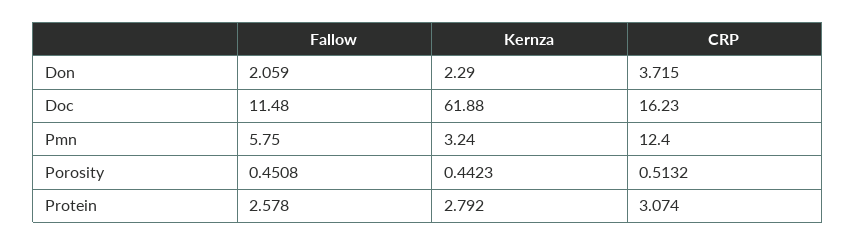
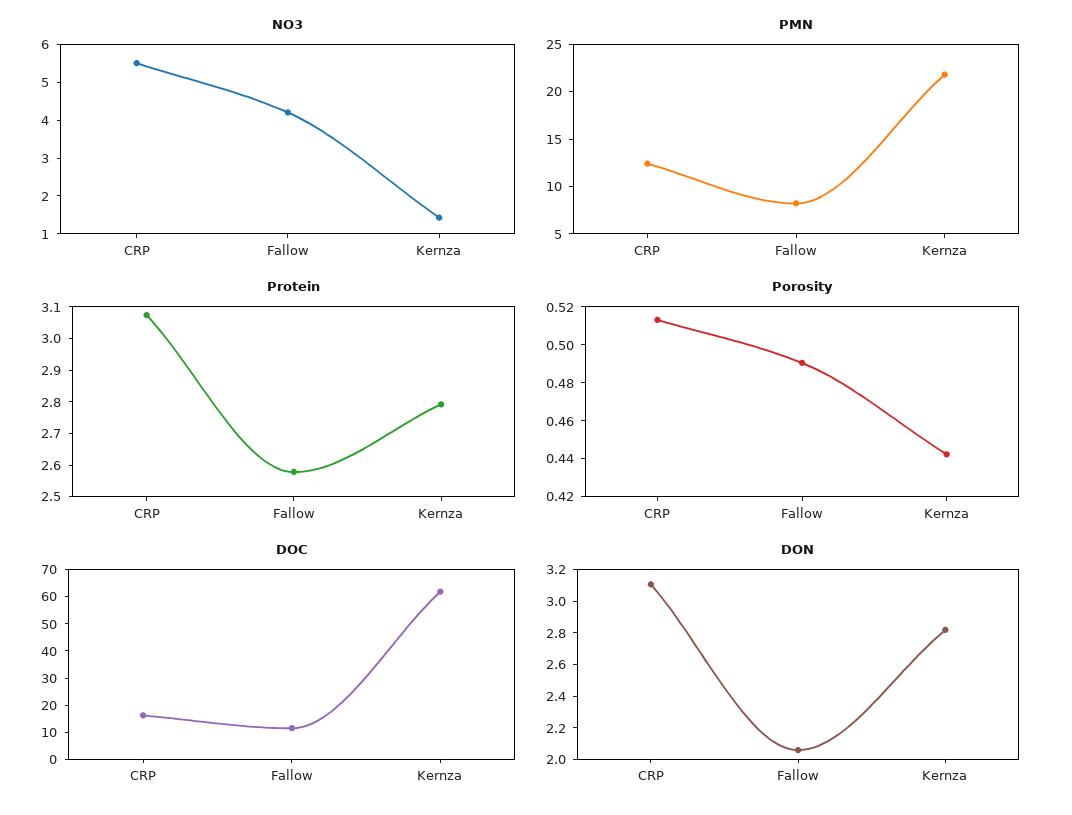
  {
    "Don": {
      "Fallow": 2.059,
-     "Kernza": 2.29,
+     "Kernza": 2.8,
-     "CRP": 3.715
+     "CRP": 3.1
    },
    "Doc": {
      "Fallow": 11.48,
      "Kernza": 61.88,
      "CRP": 16.23
    },
    "Pmn": {
-     "Fallow": 5.75,
+     "Fallow": 8,
-     "Kernza": 3.24,
+     "Kernza": 22,
      "CRP": 12.4
    },
    "Porosity": {
-     "Fallow": 0.4508,
+     "Fallow": 0.49,
      "Kernza": 0.4423,
      "CRP": 0.5132
    },
    "Protein": {
      "Fallow": 2.578,
      "Kernza": 2.792,
      "CRP": 3.074
-   }
+   },
+   "NO3": {
+     "CRP": 5.5,
+     "Fallow": 4.25,
+     "Kernza": 1.5
+   }
  }

